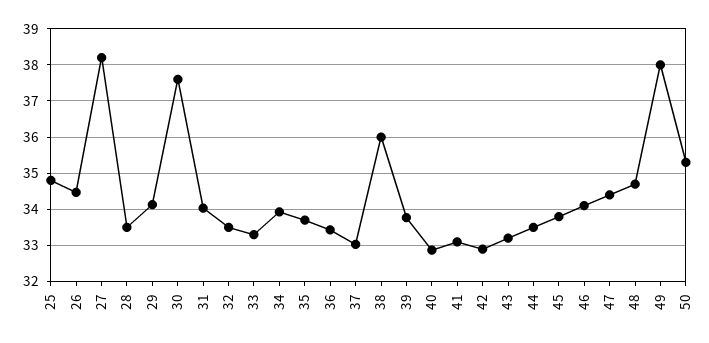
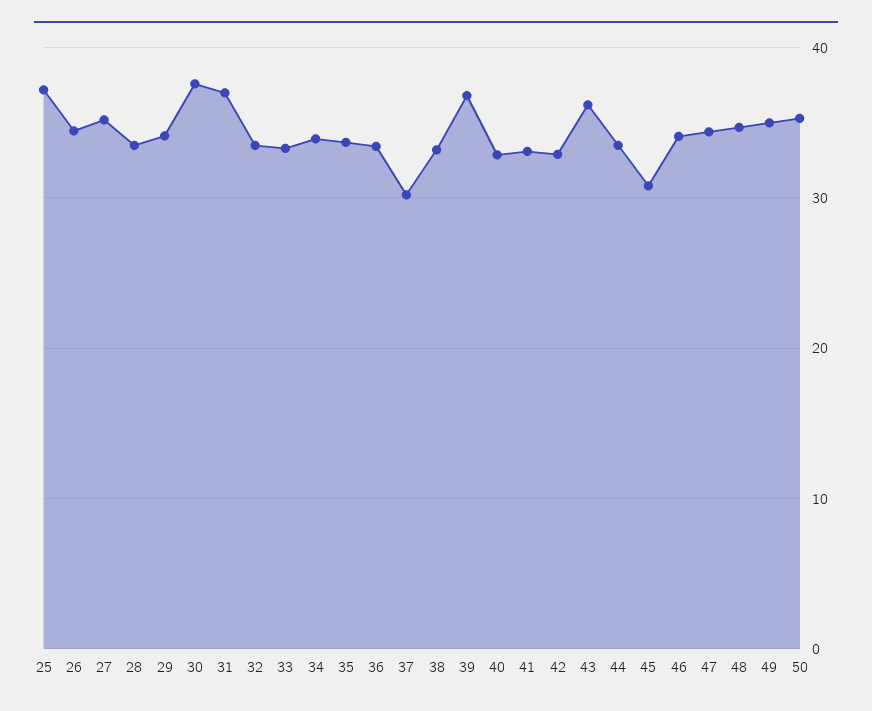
  {
-   "25": 34.8,
+   "25": 37,
    "26": 34.4,
-   "27": 38.2,
+   "27": 35,
    "28": 33.6,
    "29": 34.2,
    "30": 37.6,
-   "31": 34,
+   "31": 37,
    "32": 33.6,
    "33": 33.4,
    "34": 34,
    "35": 33.8,
    "36": 33.4,
-   "37": 33,
+   "37": 30,
-   "38": 36,
+   "38": 33,
-   "39": 33.8,
+   "39": 37,
    "40": 32.8,
    "41": 33.2,
    "42": 33,
-   "43": 33.2,
+   "43": 36,
    "44": 33.6,
-   "45": 33.8,
+   "45": 31,
    "46": 34.2,
    "47": 34.4,
    "48": 34.8,
-   "49": 38,
+   "49": 35,
    "50": 35.4
  }

